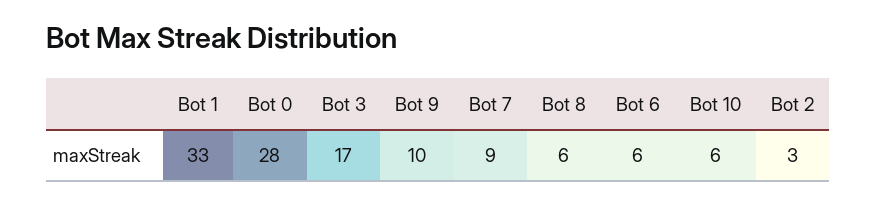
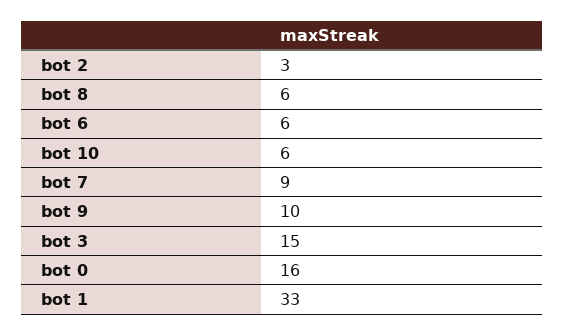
  {
    "Bot 1": 33,
-   "Bot 0": 28,
+   "Bot 0": 16,
-   "Bot 3": 17,
+   "Bot 3": 15,
    "Bot 9": 10,
    "Bot 7": 9,
    "Bot 8": 6,
    "Bot 6": 6,
    "Bot 10": 6,
    "Bot 2": 3
  }

